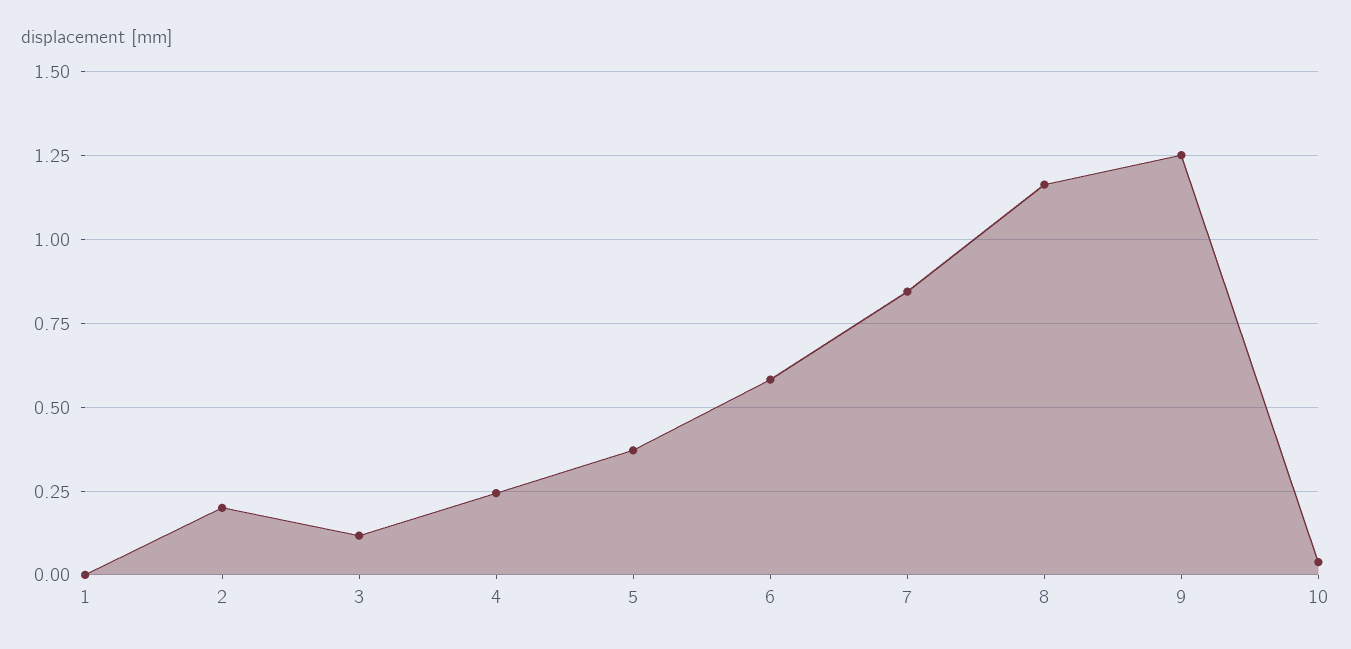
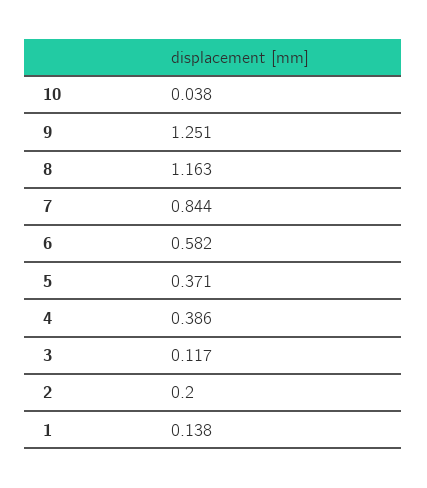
  {
-   "1": 0,
+   "1": 0.138,
    "2": 0.2,
    "3": 0.117,
-   "4": 0.25,
+   "4": 0.386,
    "5": 0.371,
    "6": 0.582,
    "7": 0.844,
    "8": 1.163,
    "9": 1.251,
    "10": 0.038
  }

